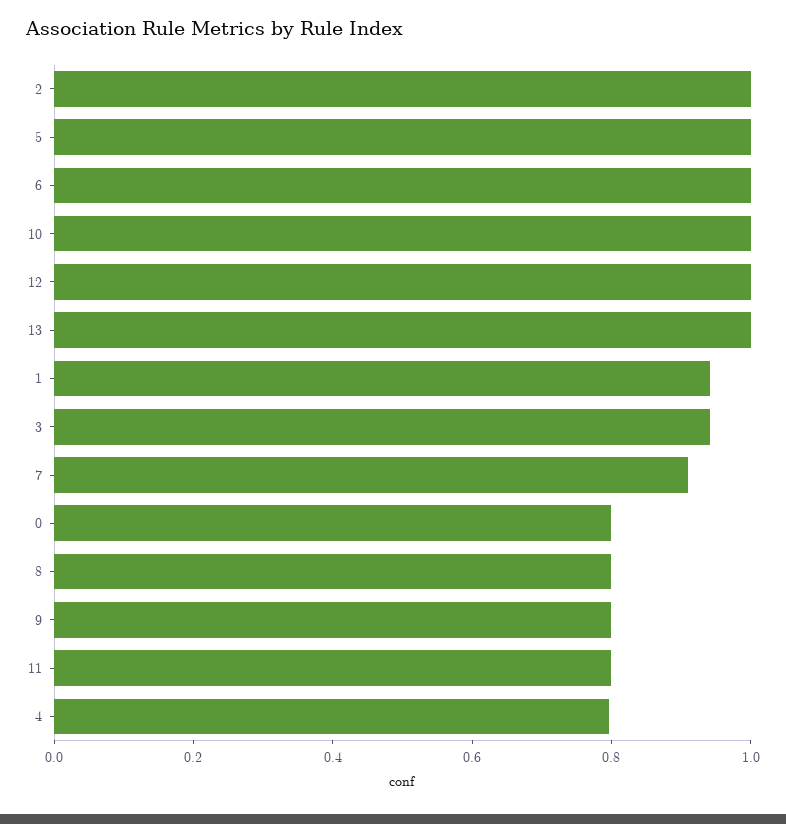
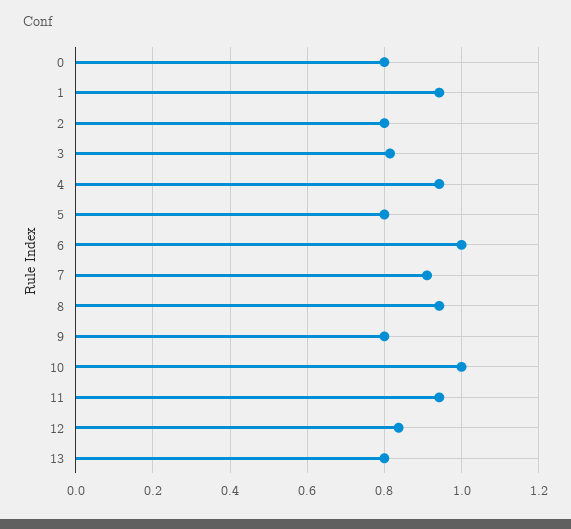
  {
-   "2": 1,
+   "2": 0.8,
-   "5": 1,
+   "5": 0.8,
    "6": 1,
    "10": 1,
-   "12": 1,
+   "12": 0.84,
-   "13": 1,
+   "13": 0.8,
    "1": 0.94,
-   "3": 0.95,
+   "3": 0.82,
    "7": 0.92,
    "0": 0.8,
-   "8": 0.8,
+   "8": 0.94,
    "9": 0.8,
-   "11": 0.8,
+   "11": 0.94,
-   "4": 0.8
+   "4": 0.94
  }

